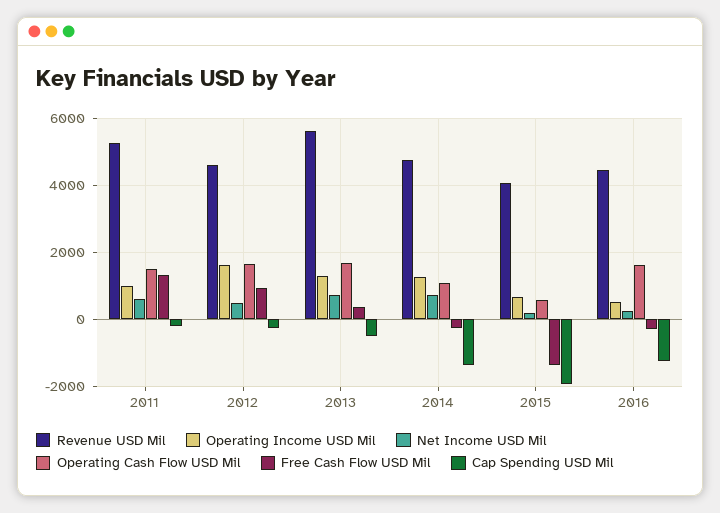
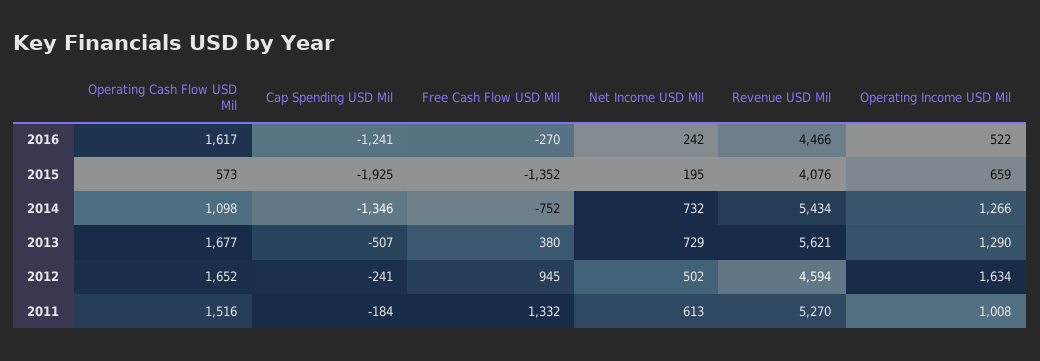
  {
    "Revenue USD Mil": {
      "2011": 5270,
      "2012": 4594,
      "2013": 5621,
-     "2014": 4800,
+     "2014": 5434,
      "2015": 4076,
      "2016": 4466
    },
    "Operating Income USD Mil": {
      "2011": 1008,
      "2012": 1634,
      "2013": 1290,
      "2014": 1266,
      "2015": 659,
      "2016": 522
    },
    "Net Income USD Mil": {
      "2011": 613,
      "2012": 502,
      "2013": 729,
      "2014": 732,
      "2015": 195,
      "2016": 242
    },
    "Operating Cash Flow USD Mil": {
      "2011": 1516,
      "2012": 1652,
      "2013": 1677,
      "2014": 1098,
      "2015": 573,
      "2016": 1617
    },
    "Free Cash Flow USD Mil": {
      "2011": 1332,
      "2012": 945,
      "2013": 380,
-     "2014": -200,
+     "2014": -752,
      "2015": -1352,
      "2016": -270
    },
    "Cap Spending USD Mil": {
      "2011": -184,
      "2012": -241,
      "2013": -507,
      "2014": -1346,
      "2015": -1925,
      "2016": -1241
    }
  }

